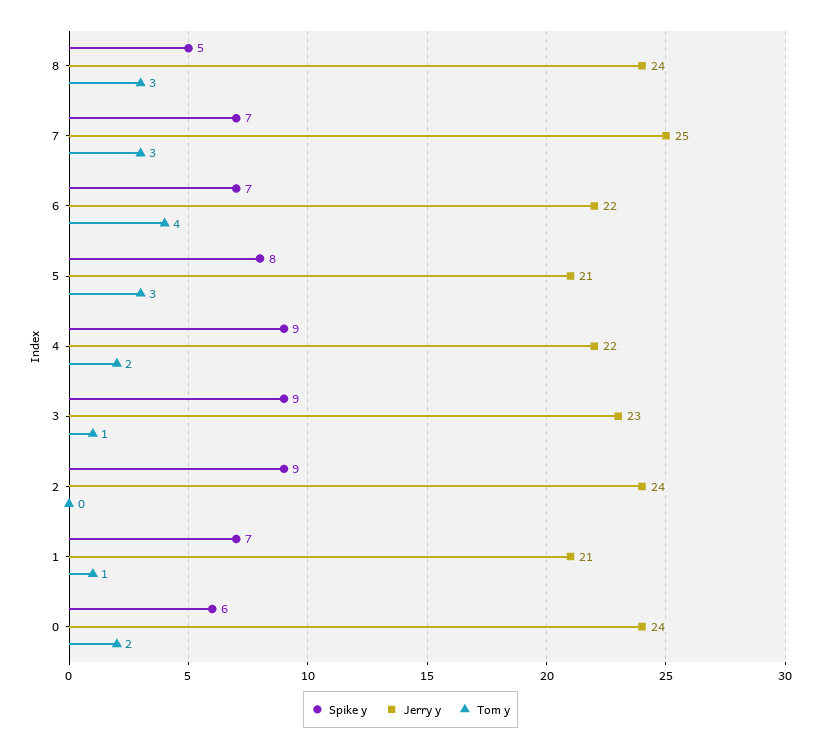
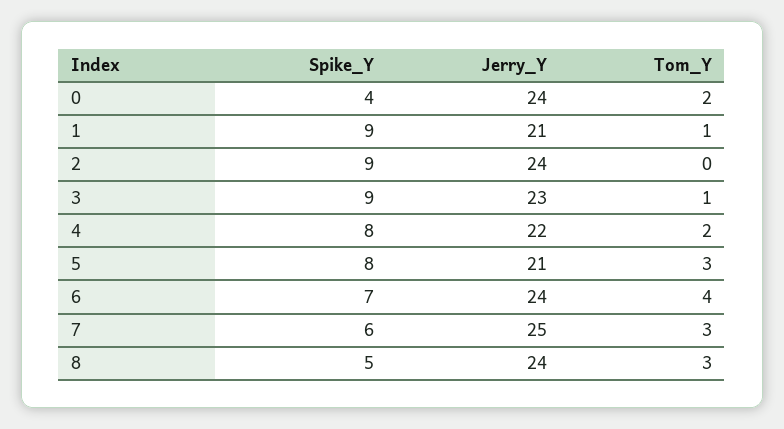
  {
    "Spike y": {
      "8": 5,
-     "7": 7,
+     "7": 6,
      "6": 7,
      "5": 8,
-     "4": 9,
+     "4": 8,
      "3": 9,
      "2": 9,
-     "1": 7,
+     "1": 9,
-     "0": 6
+     "0": 4
    },
    "Jerry y": {
      "8": 24,
      "7": 25,
-     "6": 22,
+     "6": 24,
      "5": 21,
      "4": 22,
      "3": 23,
      "2": 24,
      "1": 21,
      "0": 24
    },
    "Tom y": {
      "8": 3,
      "7": 3,
      "6": 4,
      "5": 3,
      "4": 2,
      "3": 1,
      "2": 0,
      "1": 1,
      "0": 2
    }
  }

